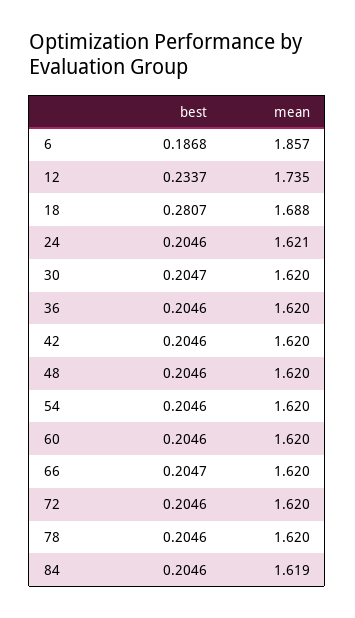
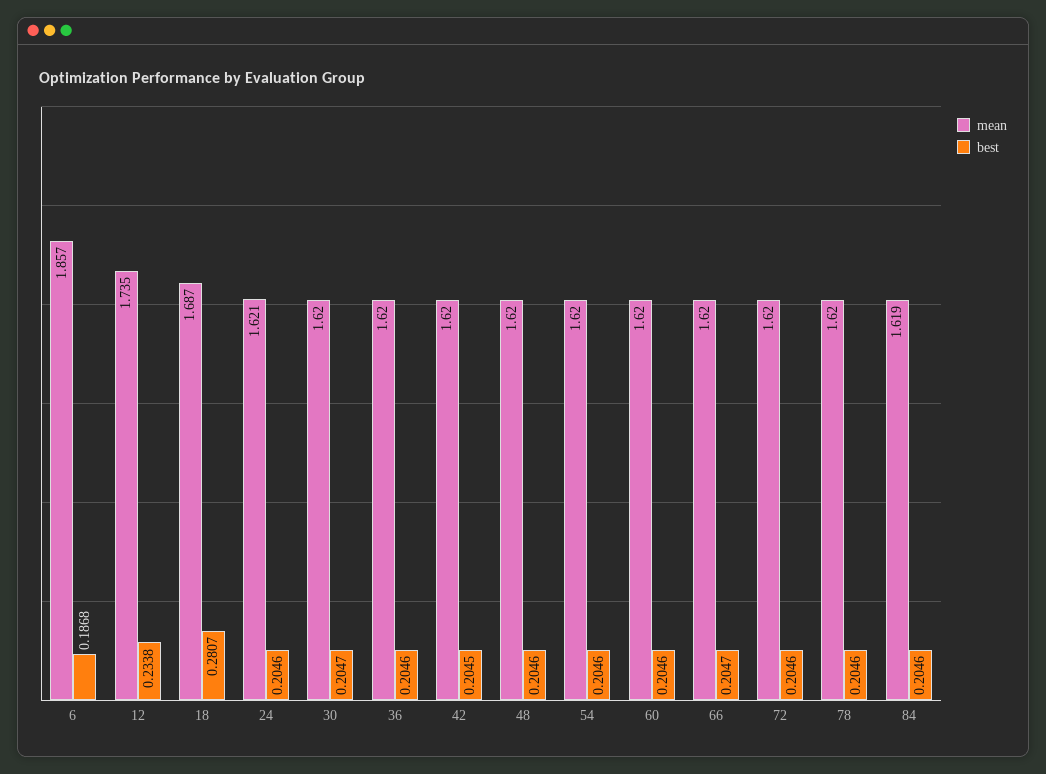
  {
    "best": {
      "6": 0.1868,
-     "12": 0.2337,
+     "12": 0.2338,
      "18": 0.2807,
      "24": 0.2046,
      "30": 0.2047,
      "36": 0.2046,
-     "42": 0.2046,
+     "42": 0.2045,
      "48": 0.2046,
      "54": 0.2046,
      "60": 0.2046,
      "66": 0.2047,
      "72": 0.2046,
      "78": 0.2046,
      "84": 0.2046
    },
    "mean": {
      "6": 1.857,
      "12": 1.735,
-     "18": 1.688,
+     "18": 1.687,
      "24": 1.621,
      "30": 1.62,
      "36": 1.62,
      "42": 1.62,
      "48": 1.62,
      "54": 1.62,
      "60": 1.62,
      "66": 1.62,
      "72": 1.62,
      "78": 1.62,
      "84": 1.619
    }
  }

